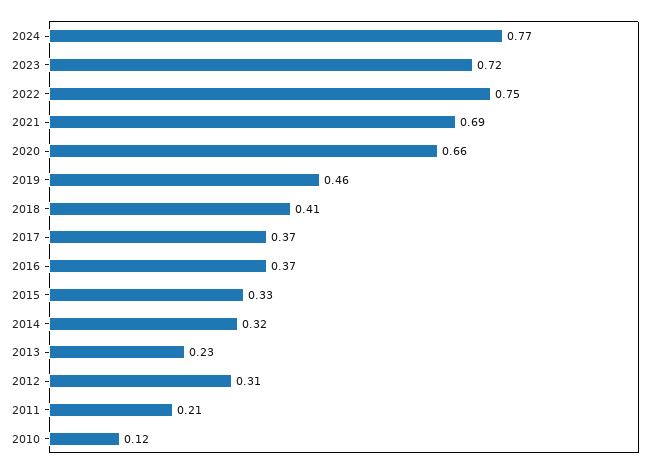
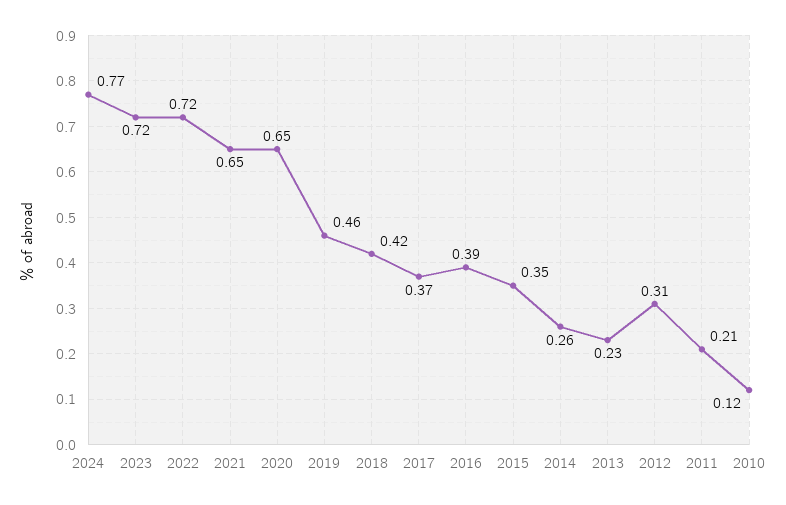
  {
    "2024": 0.77,
    "2023": 0.72,
-   "2022": 0.75,
+   "2022": 0.72,
-   "2021": 0.69,
+   "2021": 0.65,
-   "2020": 0.66,
+   "2020": 0.65,
    "2019": 0.46,
-   "2018": 0.41,
+   "2018": 0.42,
    "2017": 0.37,
-   "2016": 0.37,
+   "2016": 0.39,
-   "2015": 0.33,
+   "2015": 0.35,
-   "2014": 0.32,
+   "2014": 0.26,
    "2013": 0.23,
    "2012": 0.31,
    "2011": 0.21,
    "2010": 0.12
  }

